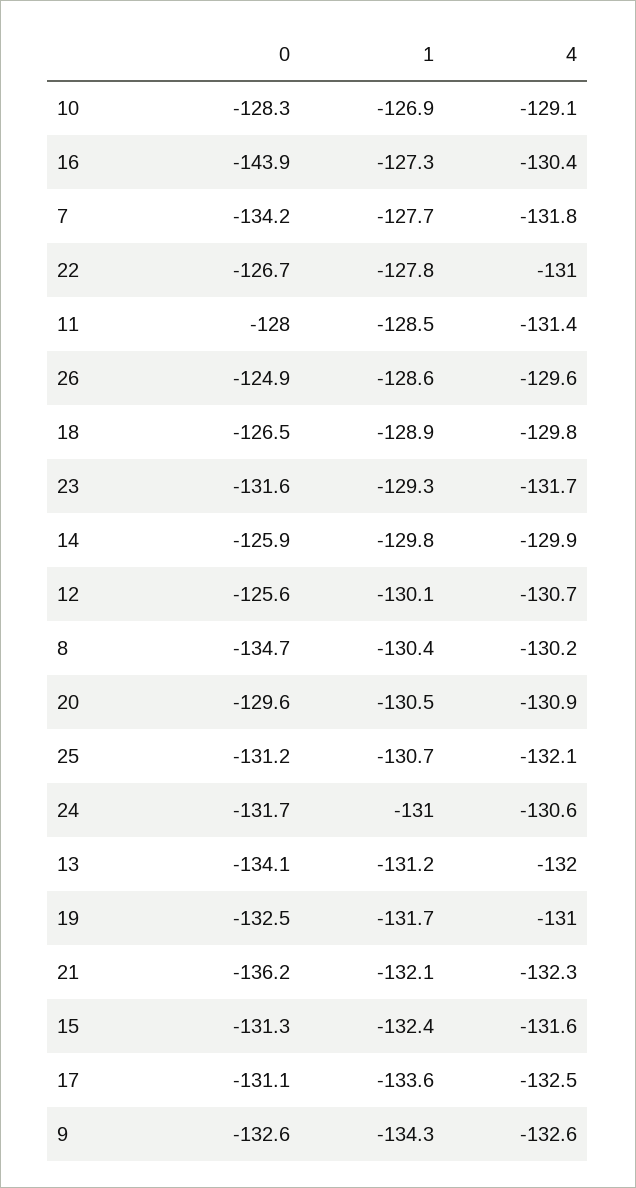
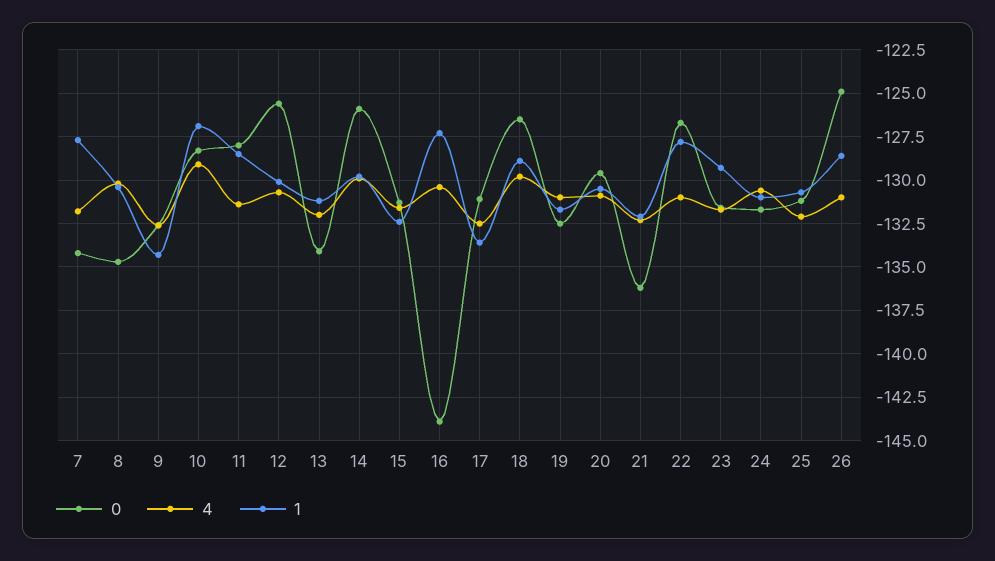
  {
    "0": {
      "10": -128.3,
      "16": -143.9,
      "7": -134.2,
      "22": -126.7,
      "11": -128,
      "26": -124.9,
      "18": -126.5,
      "23": -131.6,
      "14": -125.9,
      "12": -125.6,
      "8": -134.7,
      "20": -129.6,
      "25": -131.2,
      "24": -131.7,
      "13": -134.1,
      "19": -132.5,
      "21": -136.2,
      "15": -131.3,
      "17": -131.1,
      "9": -132.6
    },
    "1": {
      "10": -126.9,
      "16": -127.3,
      "7": -127.7,
      "22": -127.8,
      "11": -128.5,
      "26": -128.6,
      "18": -128.9,
      "23": -129.3,
      "14": -129.8,
      "12": -130.1,
      "8": -130.4,
      "20": -130.5,
      "25": -130.7,
      "24": -131,
      "13": -131.2,
      "19": -131.7,
      "21": -132.1,
      "15": -132.4,
      "17": -133.6,
      "9": -134.3
    },
    "4": {
      "10": -129.1,
      "16": -130.4,
      "7": -131.8,
      "22": -131,
      "11": -131.4,
-     "26": -129.6,
+     "26": -131,
      "18": -129.8,
      "23": -131.7,
      "14": -129.9,
      "12": -130.7,
      "8": -130.2,
      "20": -130.9,
      "25": -132.1,
      "24": -130.6,
      "13": -132,
      "19": -131,
      "21": -132.3,
      "15": -131.6,
      "17": -132.5,
      "9": -132.6
    }
  }

